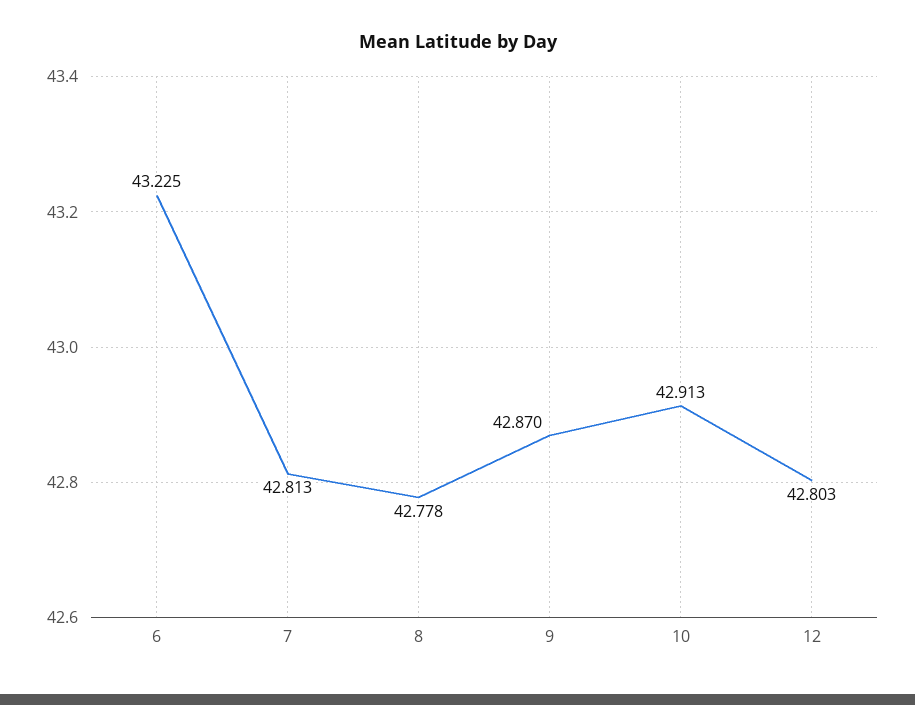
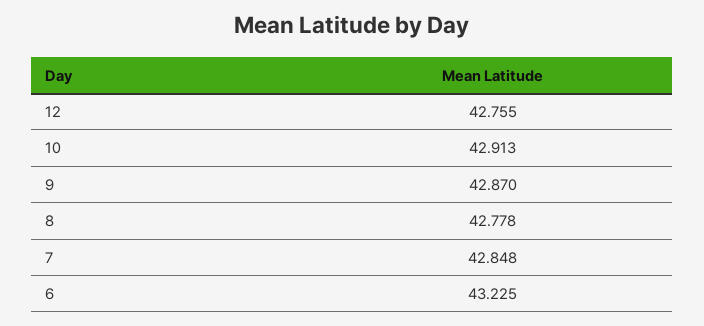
  {
    "6": 43.225,
-   "7": 42.813,
+   "7": 42.848,
    "8": 42.778,
    "9": 42.87,
    "10": 42.913,
-   "12": 42.803
+   "12": 42.755
  }

